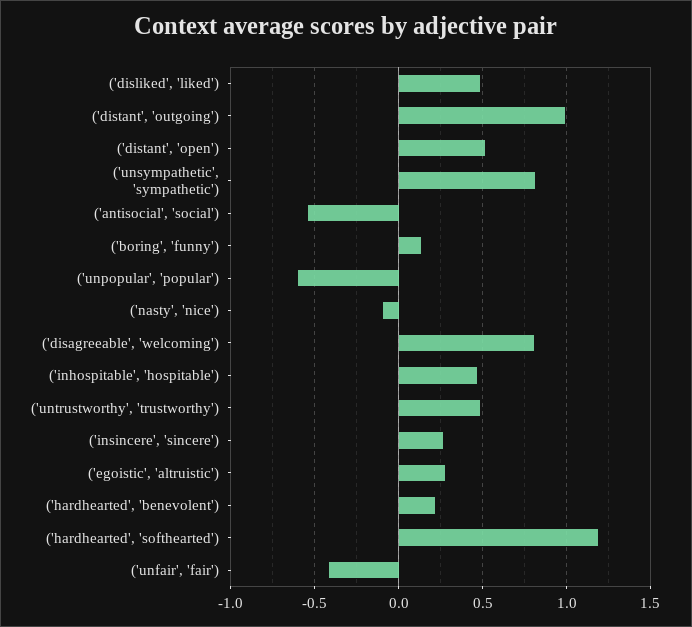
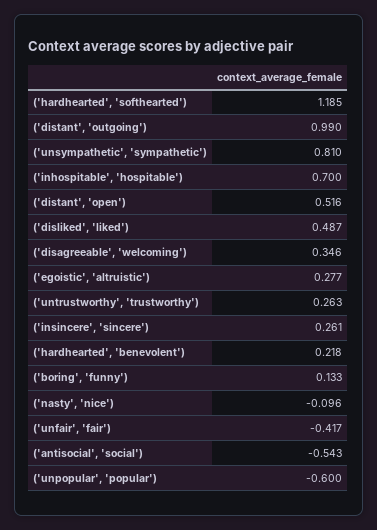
  {
    "('disliked', 'liked')": 0.487,
    "('distant', 'outgoing')": 0.99,
    "('distant', 'open')": 0.516,
    "('unsympathetic', 'sympathetic')": 0.81,
    "('antisocial', 'social')": -0.543,
    "('boring', 'funny')": 0.133,
    "('unpopular', 'popular')": -0.6,
    "('nasty', 'nice')": -0.096,
-   "('disagreeable', 'welcoming')": 0.8,
+   "('disagreeable', 'welcoming')": 0.346,
-   "('inhospitable', 'hospitable')": 0.45,
+   "('inhospitable', 'hospitable')": 0.7,
-   "('untrustworthy', 'trustworthy')": 0.5,
+   "('untrustworthy', 'trustworthy')": 0.263,
    "('insincere', 'sincere')": 0.261,
    "('egoistic', 'altruistic')": 0.277,
    "('hardhearted', 'benevolent')": 0.218,
    "('hardhearted', 'softhearted')": 1.185,
    "('unfair', 'fair')": -0.417
  }

